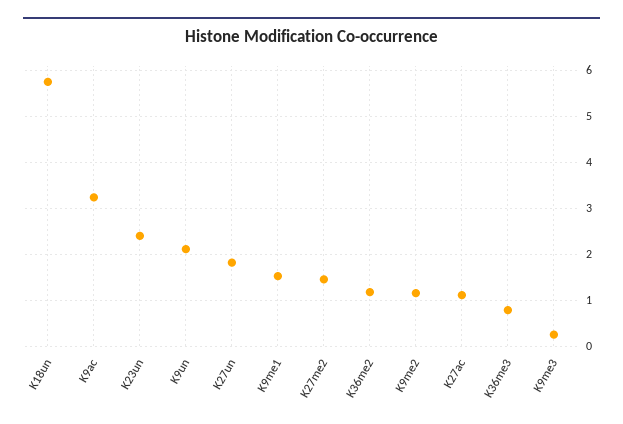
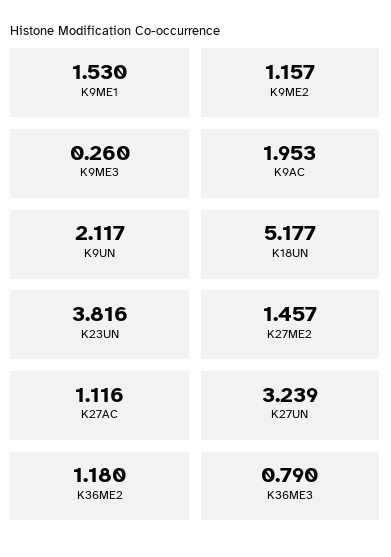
  {
-   "K18un": 5.8,
+   "K18un": 5.177,
-   "K9ac": 3.2,
+   "K9ac": 1.953,
-   "K23un": 2.4,
+   "K23un": 3.816,
    "K9un": 2.117,
-   "K27un": 1.8,
+   "K27un": 3.239,
    "K9me1": 1.53,
    "K27me2": 1.457,
    "K36me2": 1.18,
    "K9me2": 1.157,
    "K27ac": 1.116,
    "K36me3": 0.79,
    "K9me3": 0.26
  }

